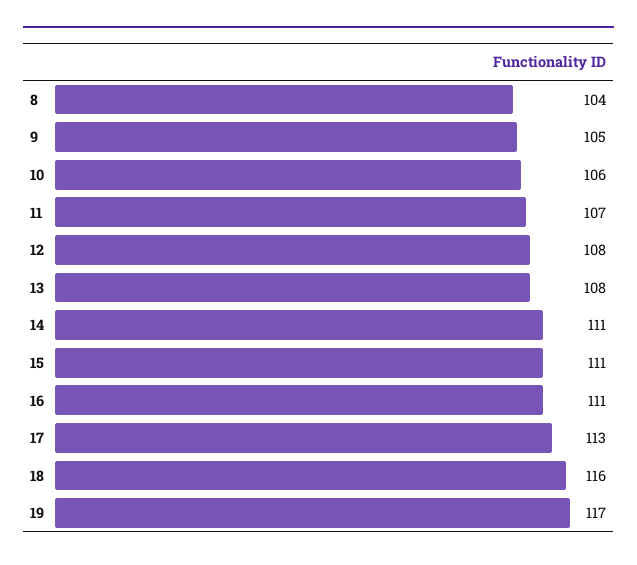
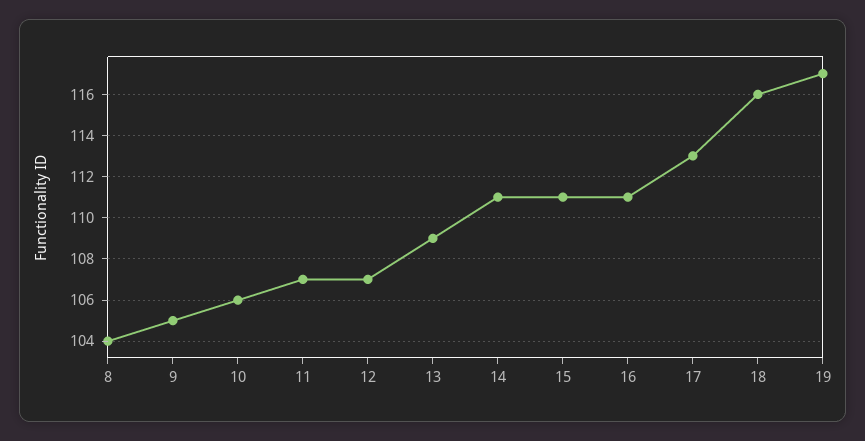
  {
    "8": 104,
    "9": 105,
    "10": 106,
    "11": 107,
-   "12": 108,
+   "12": 107,
-   "13": 108,
+   "13": 109,
    "14": 111,
    "15": 111,
    "16": 111,
    "17": 113,
    "18": 116,
    "19": 117
  }

